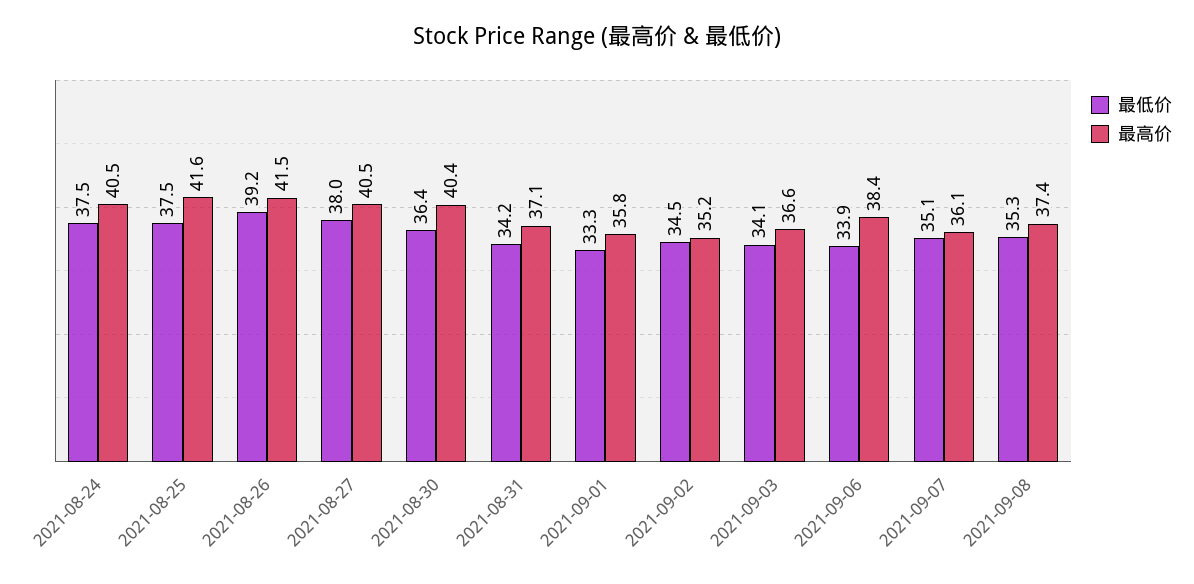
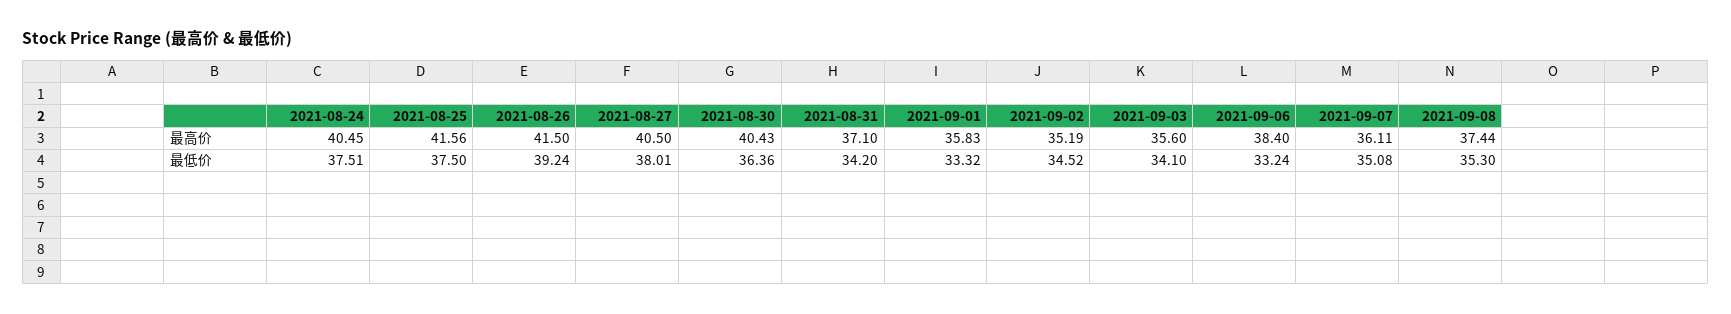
  {
    "最低价": {
      "2021-08-24": 37.51,
      "2021-08-25": 37.5,
      "2021-08-26": 39.24,
      "2021-08-27": 38.01,
      "2021-08-30": 36.36,
      "2021-08-31": 34.2,
      "2021-09-01": 33.32,
      "2021-09-02": 34.52,
      "2021-09-03": 34.1,
-     "2021-09-06": 33.9,
+     "2021-09-06": 33.24,
      "2021-09-07": 35.08,
      "2021-09-08": 35.3
    },
    "最高价": {
      "2021-08-24": 40.45,
      "2021-08-25": 41.56,
      "2021-08-26": 41.5,
      "2021-08-27": 40.5,
      "2021-08-30": 40.43,
      "2021-08-31": 37.1,
      "2021-09-01": 35.83,
      "2021-09-02": 35.19,
-     "2021-09-03": 36.6,
+     "2021-09-03": 35.6,
      "2021-09-06": 38.4,
      "2021-09-07": 36.11,
      "2021-09-08": 37.44
    }
  }

